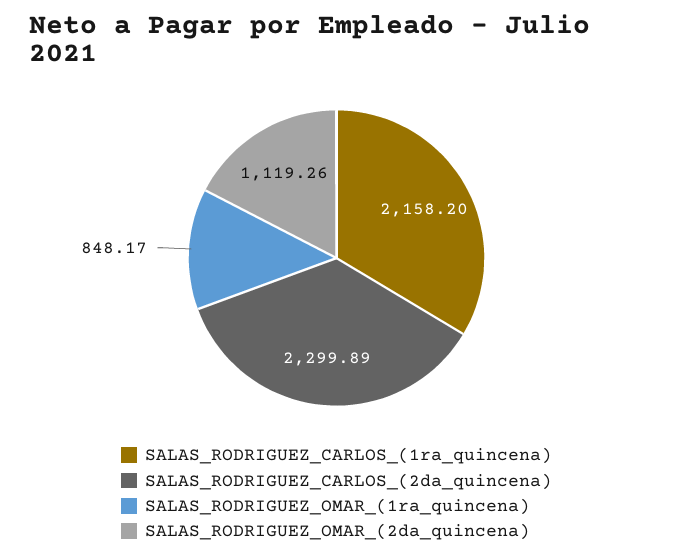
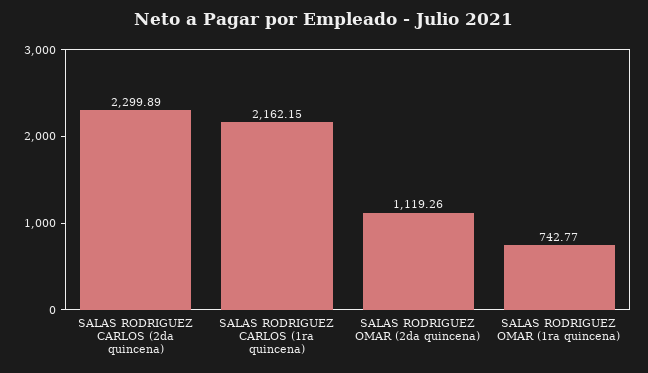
  {
-   "SALAS_RODRIGUEZ_CARLOS_(1ra_quincena)": 2158.2,
+   "SALAS_RODRIGUEZ_CARLOS_(1ra_quincena)": 2162.15,
    "SALAS_RODRIGUEZ_CARLOS_(2da_quincena)": 2299.89,
-   "SALAS_RODRIGUEZ_OMAR_(1ra_quincena)": 848.17,
+   "SALAS_RODRIGUEZ_OMAR_(1ra_quincena)": 742.77,
    "SALAS_RODRIGUEZ_OMAR_(2da_quincena)": 1119.26
  }

